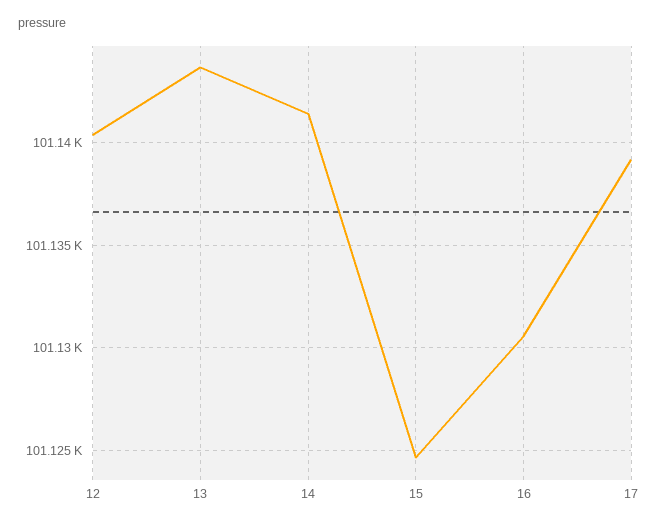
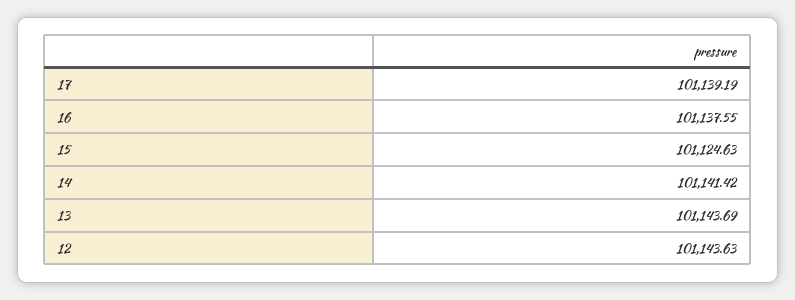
  {
-   "12": 101140.5,
+   "12": 101143.63,
    "13": 101143.69,
    "14": 101141.42,
    "15": 101124.63,
-   "16": 101130.5,
+   "16": 101137.55,
    "17": 101139.19
  }

